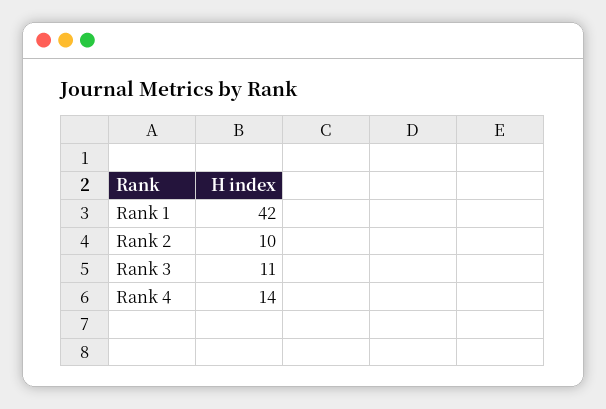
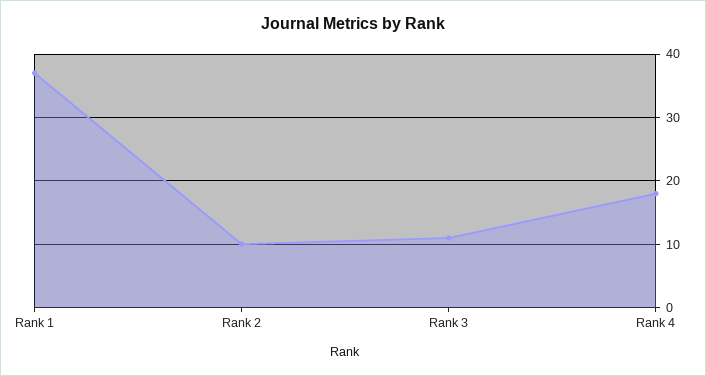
  {
-   "Rank 1": 42,
+   "Rank 1": 37,
    "Rank 2": 10,
    "Rank 3": 11,
-   "Rank 4": 14
+   "Rank 4": 18
  }

